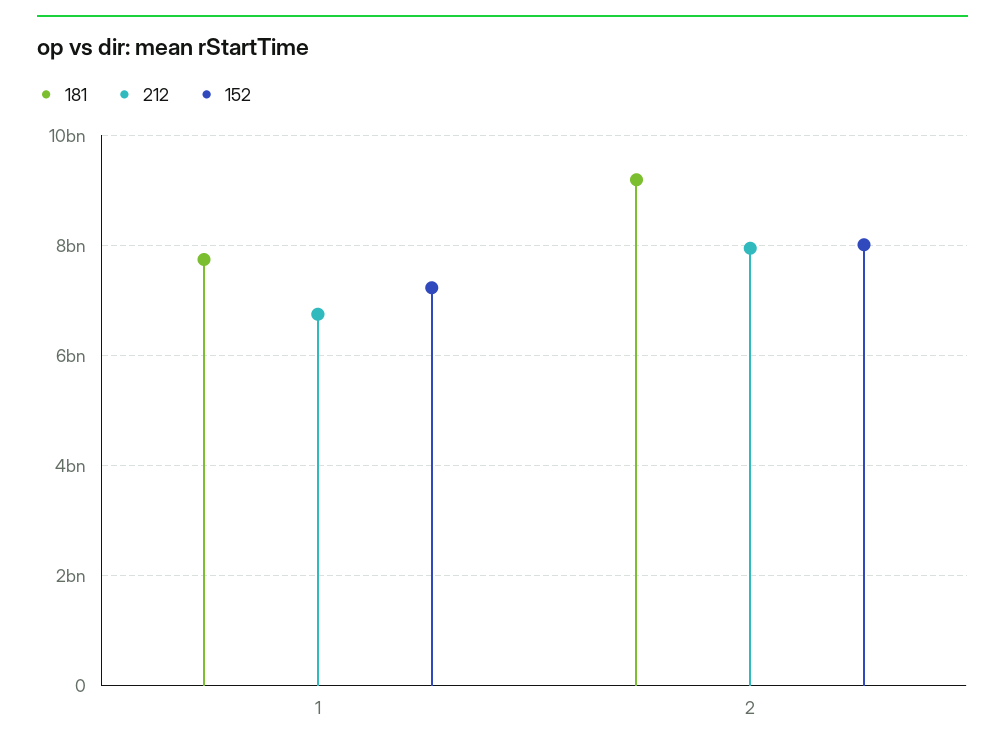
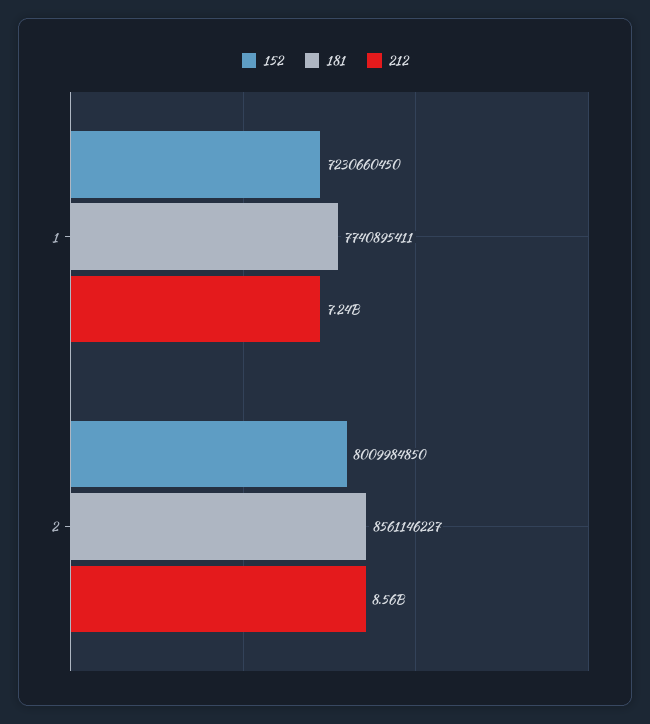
  {
    "181": {
      "1": 7740895411,
-     "2": 9200000000
+     "2": 8561146227
    },
    "212": {
-     "1": 6800000000,
+     "1": 7240000000,
-     "2": 8000000000
+     "2": 8560000000
    },
    "152": {
      "1": 7230660450,
      "2": 8009984850
    }
  }

